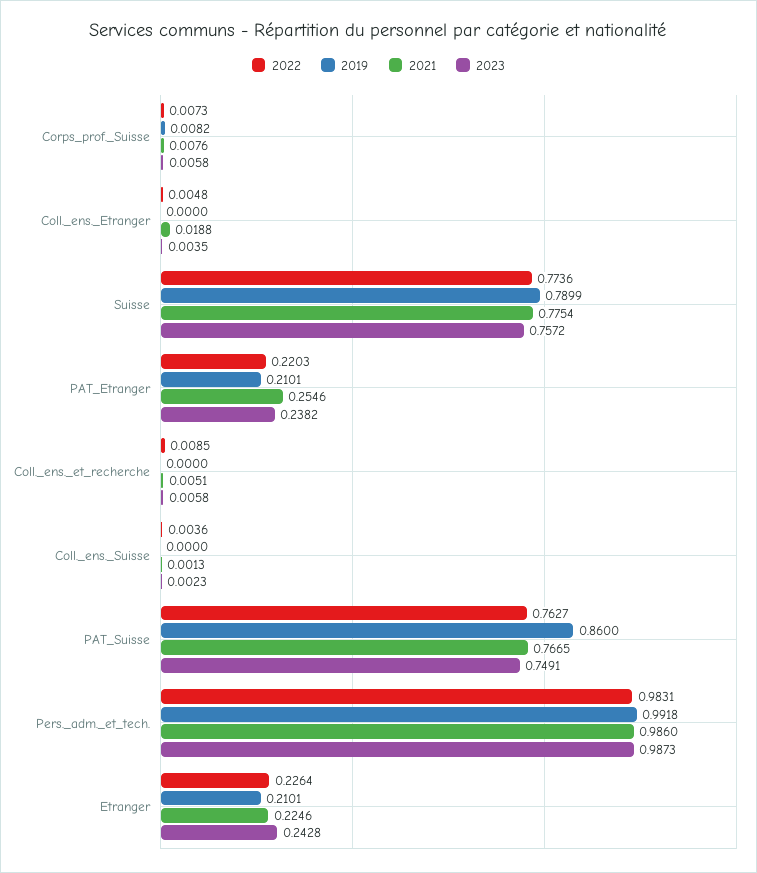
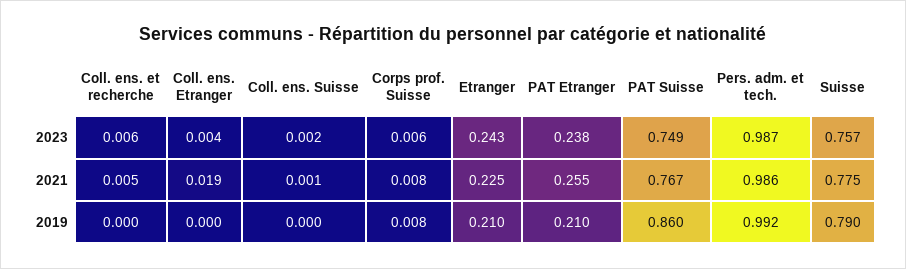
  {
-   "2022": {
-     "Corps_prof._Suisse": 0.0073,
-     "Coll._ens._Etranger": 0.0048,
-     "Suisse": 0.7736,
-     "PAT_Etranger": 0.2203,
-     "Coll._ens._et_recherche": 0.0085,
-     "Coll._ens._Suisse": 0.0036,
-     "PAT_Suisse": 0.7627,
-     "Pers._adm._et_tech.": 0.9831,
-     "Etranger": 0.2264
-   },
    "2019": {
      "Corps_prof._Suisse": 0.0082,
      "Coll._ens._Etranger": 0,
      "Suisse": 0.7899,
      "PAT_Etranger": 0.2101,
      "Coll._ens._et_recherche": 0,
      "Coll._ens._Suisse": 0,
      "PAT_Suisse": 0.86,
      "Pers._adm._et_tech.": 0.9918,
      "Etranger": 0.2101
    },
    "2021": {
      "Corps_prof._Suisse": 0.0076,
      "Coll._ens._Etranger": 0.0188,
      "Suisse": 0.7754,
      "PAT_Etranger": 0.2546,
      "Coll._ens._et_recherche": 0.0051,
      "Coll._ens._Suisse": 0.0013,
      "PAT_Suisse": 0.7665,
      "Pers._adm._et_tech.": 0.986,
      "Etranger": 0.2246
    },
    "2023": {
      "Corps_prof._Suisse": 0.0058,
      "Coll._ens._Etranger": 0.0035,
      "Suisse": 0.7572,
      "PAT_Etranger": 0.2382,
      "Coll._ens._et_recherche": 0.0058,
      "Coll._ens._Suisse": 0.0023,
      "PAT_Suisse": 0.7491,
      "Pers._adm._et_tech.": 0.9873,
      "Etranger": 0.2428
    }
  }

